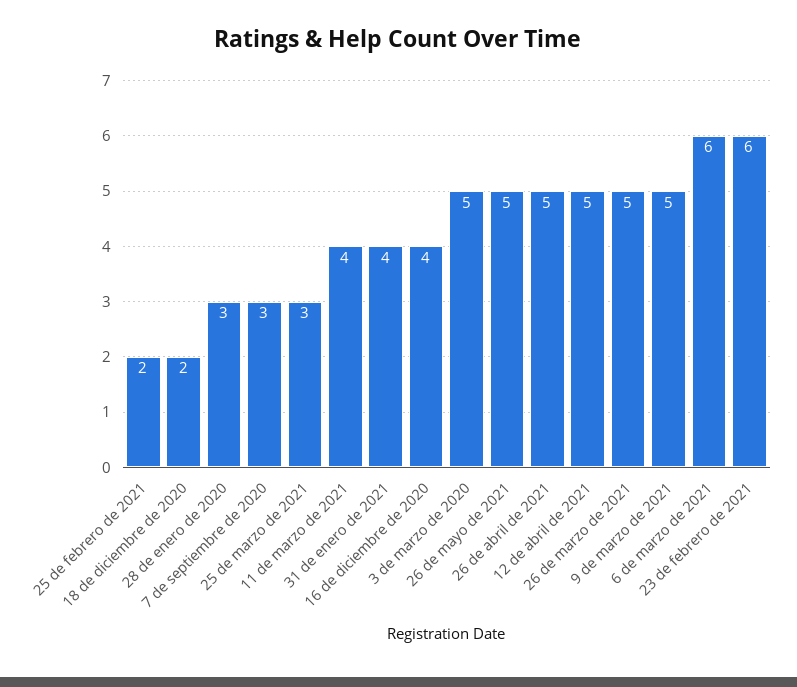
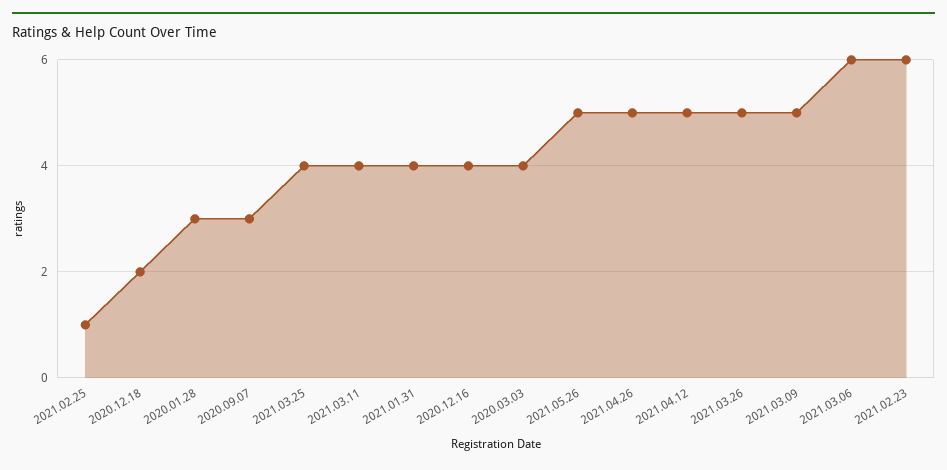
  {
-   "25 de febrero de 2021": 2,
+   "25 de febrero de 2021": 1,
    "18 de diciembre de 2020": 2,
    "28 de enero de 2020": 3,
    "7 de septiembre de 2020": 3,
-   "25 de marzo de 2021": 3,
+   "25 de marzo de 2021": 4,
    "11 de marzo de 2021": 4,
    "31 de enero de 2021": 4,
    "16 de diciembre de 2020": 4,
-   "3 de marzo de 2020": 5,
+   "3 de marzo de 2020": 4,
    "26 de mayo de 2021": 5,
    "26 de abril de 2021": 5,
    "12 de abril de 2021": 5,
    "26 de marzo de 2021": 5,
    "9 de marzo de 2021": 5,
    "6 de marzo de 2021": 6,
    "23 de febrero de 2021": 6
  }

